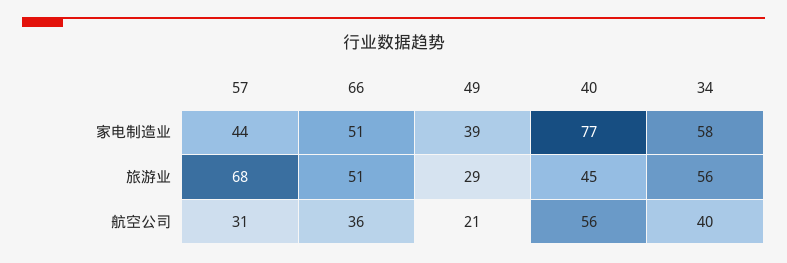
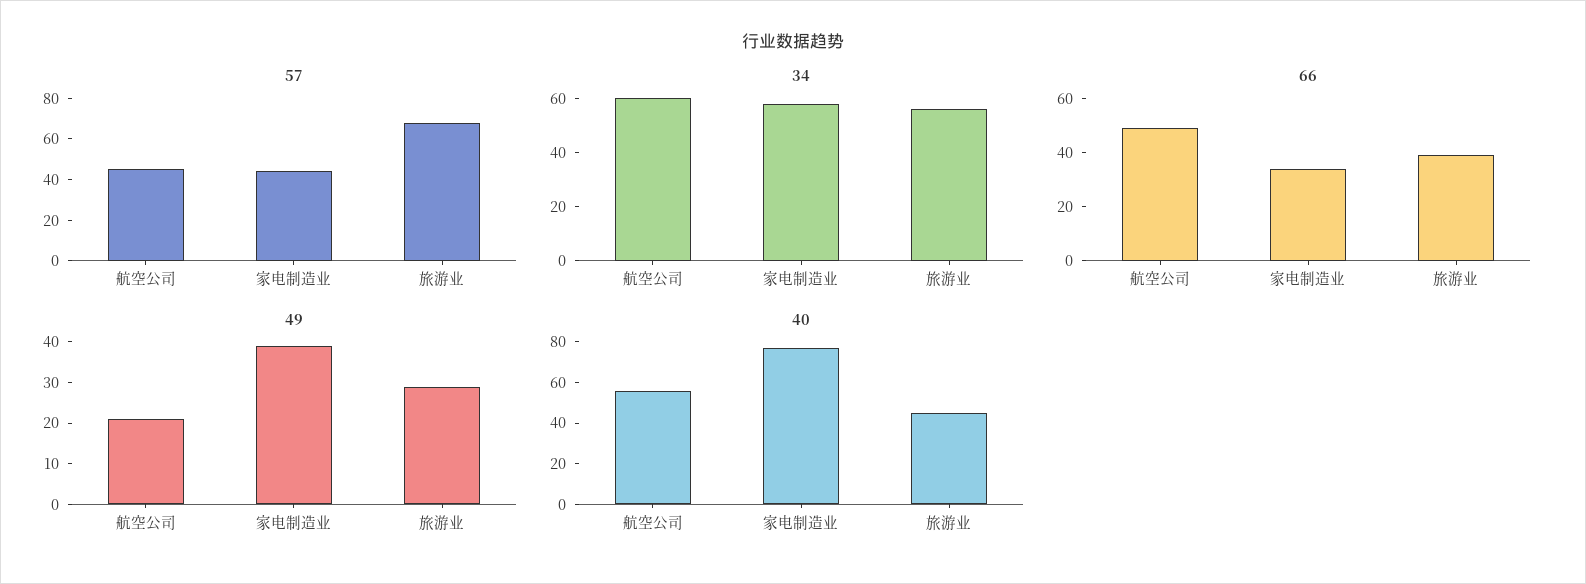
  {
    "57": {
      "家电制造业": 44,
      "旅游业": 68,
-     "航空公司": 31
+     "航空公司": 45
    },
    "66": {
-     "家电制造业": 51,
+     "家电制造业": 35,
-     "旅游业": 51,
+     "旅游业": 40,
-     "航空公司": 36
+     "航空公司": 50
    },
    "49": {
      "家电制造业": 39,
      "旅游业": 29,
      "航空公司": 21
    },
    "40": {
      "家电制造业": 77,
      "旅游业": 45,
      "航空公司": 56
    },
    "34": {
      "家电制造业": 58,
      "旅游业": 56,
-     "航空公司": 40
+     "航空公司": 60
    }
  }

